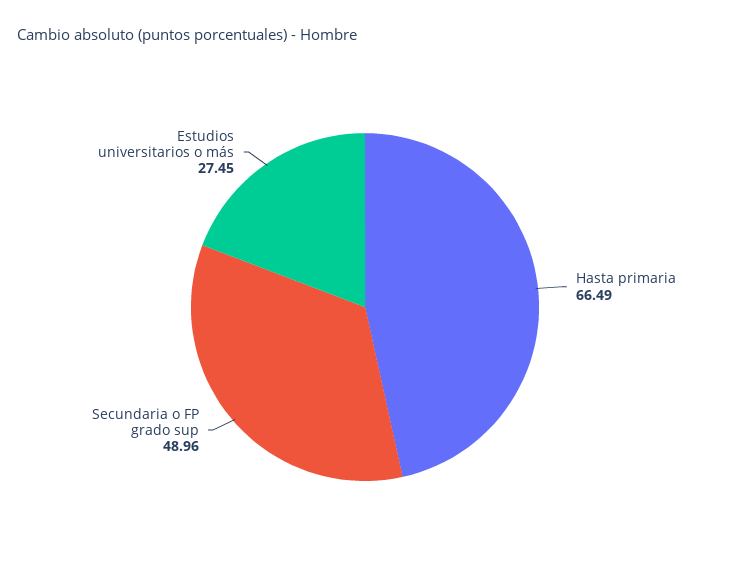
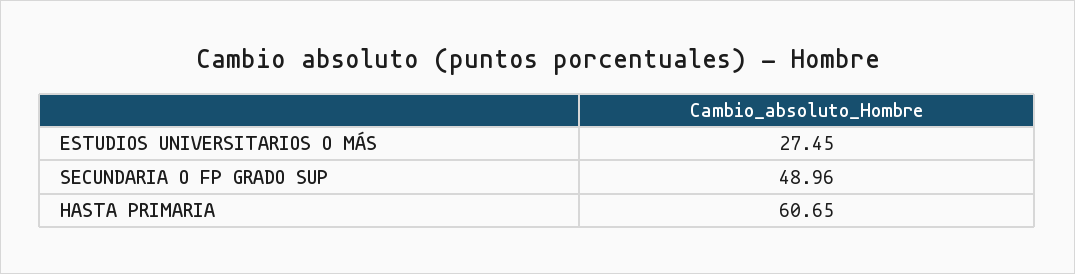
  {
-   "Hasta primaria": 66.49,
+   "Hasta primaria": 60.65,
    "Secundaria o FP grado sup": 48.96,
    "Estudios universitarios o más": 27.45
  }

